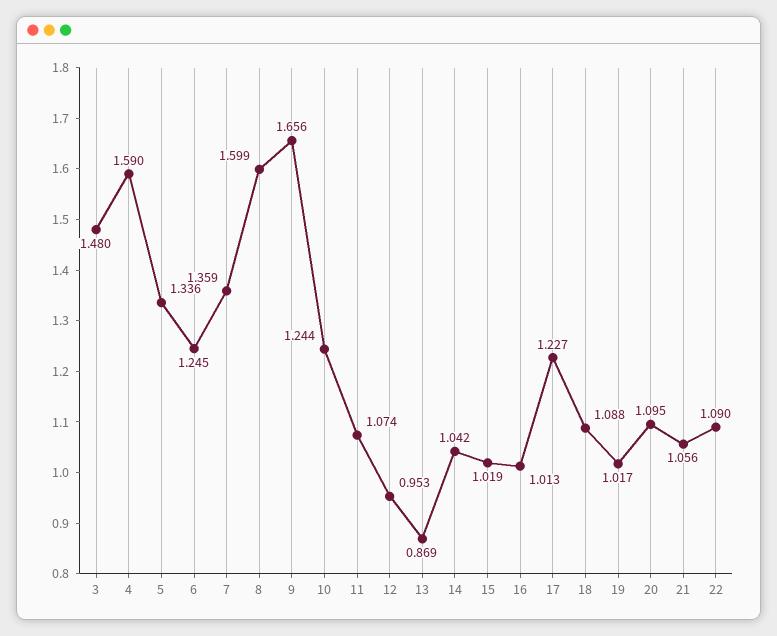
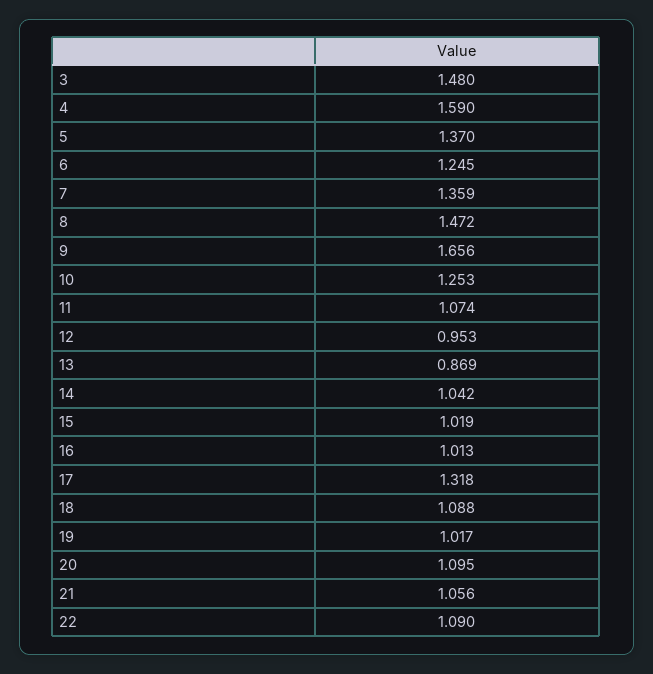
  {
    "3": 1.48,
    "4": 1.59,
-   "5": 1.336,
+   "5": 1.37,
    "6": 1.245,
    "7": 1.359,
-   "8": 1.599,
+   "8": 1.472,
    "9": 1.656,
-   "10": 1.244,
+   "10": 1.253,
    "11": 1.074,
    "12": 0.953,
    "13": 0.869,
    "14": 1.042,
    "15": 1.019,
    "16": 1.013,
-   "17": 1.227,
+   "17": 1.318,
    "18": 1.088,
    "19": 1.017,
    "20": 1.095,
    "21": 1.056,
    "22": 1.09
  }

